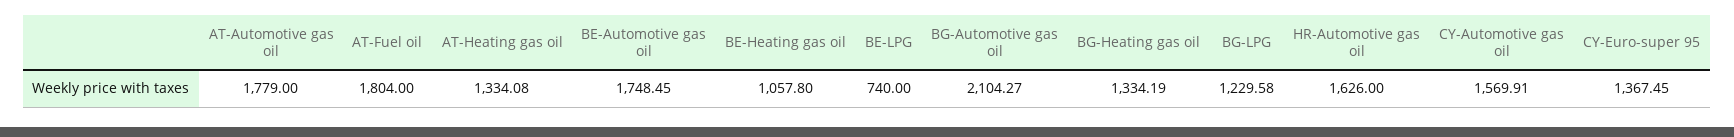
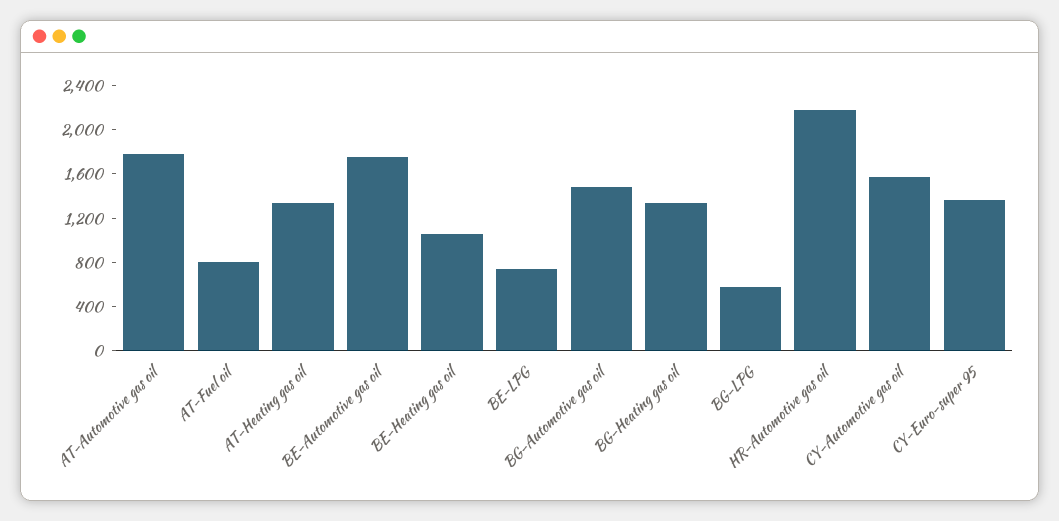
  {
    "AT-Automotive gas oil": 1779,
-   "AT-Fuel oil": 1804,
+   "AT-Fuel oil": 800,
    "AT-Heating gas oil": 1334.08,
    "BE-Automotive gas oil": 1748.45,
    "BE-Heating gas oil": 1057.8,
    "BE-LPG": 740,
-   "BG-Automotive gas oil": 2104.27,
+   "BG-Automotive gas oil": 1500,
    "BG-Heating gas oil": 1334.19,
-   "BG-LPG": 1229.58,
+   "BG-LPG": 600,
-   "HR-Automotive gas oil": 1626,
+   "HR-Automotive gas oil": 2200,
    "CY-Automotive gas oil": 1569.91,
    "CY-Euro-super 95": 1367.45
  }

